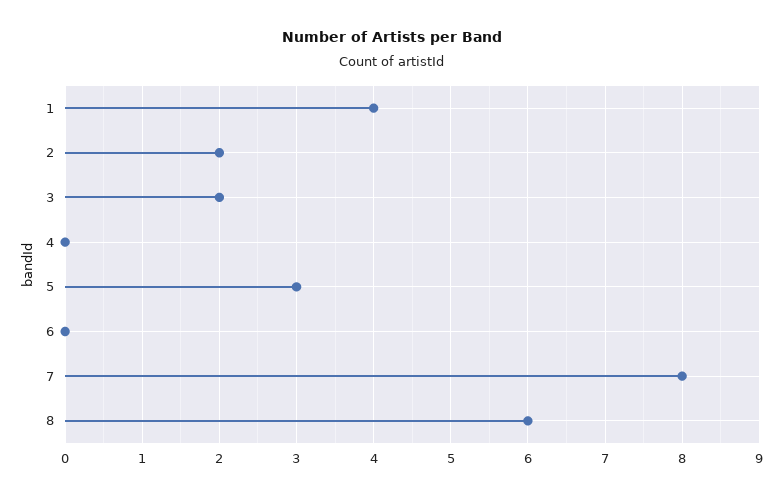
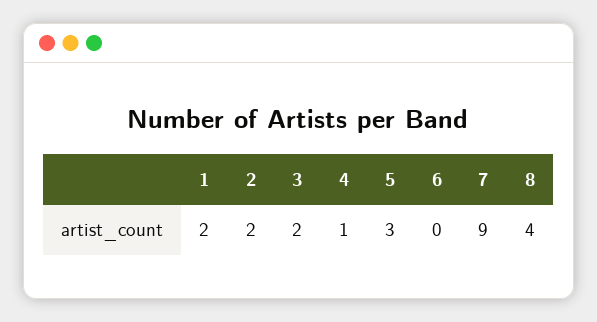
  {
-   "1": 4,
+   "1": 2,
    "2": 2,
    "3": 2,
-   "4": 0,
+   "4": 1,
    "5": 3,
    "6": 0,
-   "7": 8,
+   "7": 9,
-   "8": 6
+   "8": 4
  }

